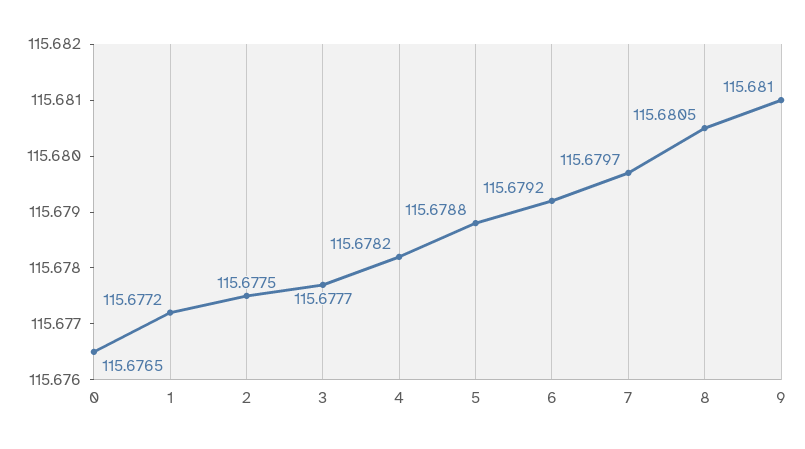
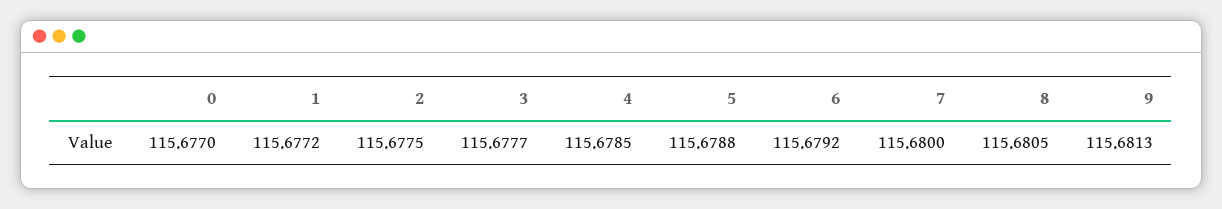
  {
-   "0": 115.6765,
+   "0": 115.677,
    "1": 115.6772,
    "2": 115.6775,
    "3": 115.6777,
-   "4": 115.6782,
+   "4": 115.6785,
    "5": 115.6788,
    "6": 115.6792,
-   "7": 115.6797,
+   "7": 115.68,
    "8": 115.6805,
-   "9": 115.681
+   "9": 115.6813
  }

